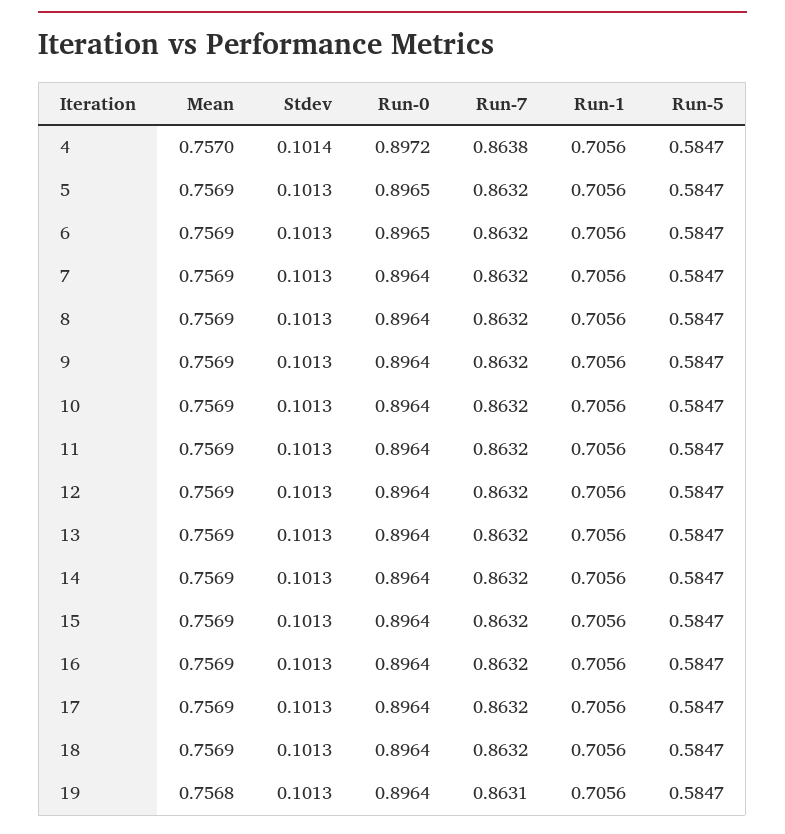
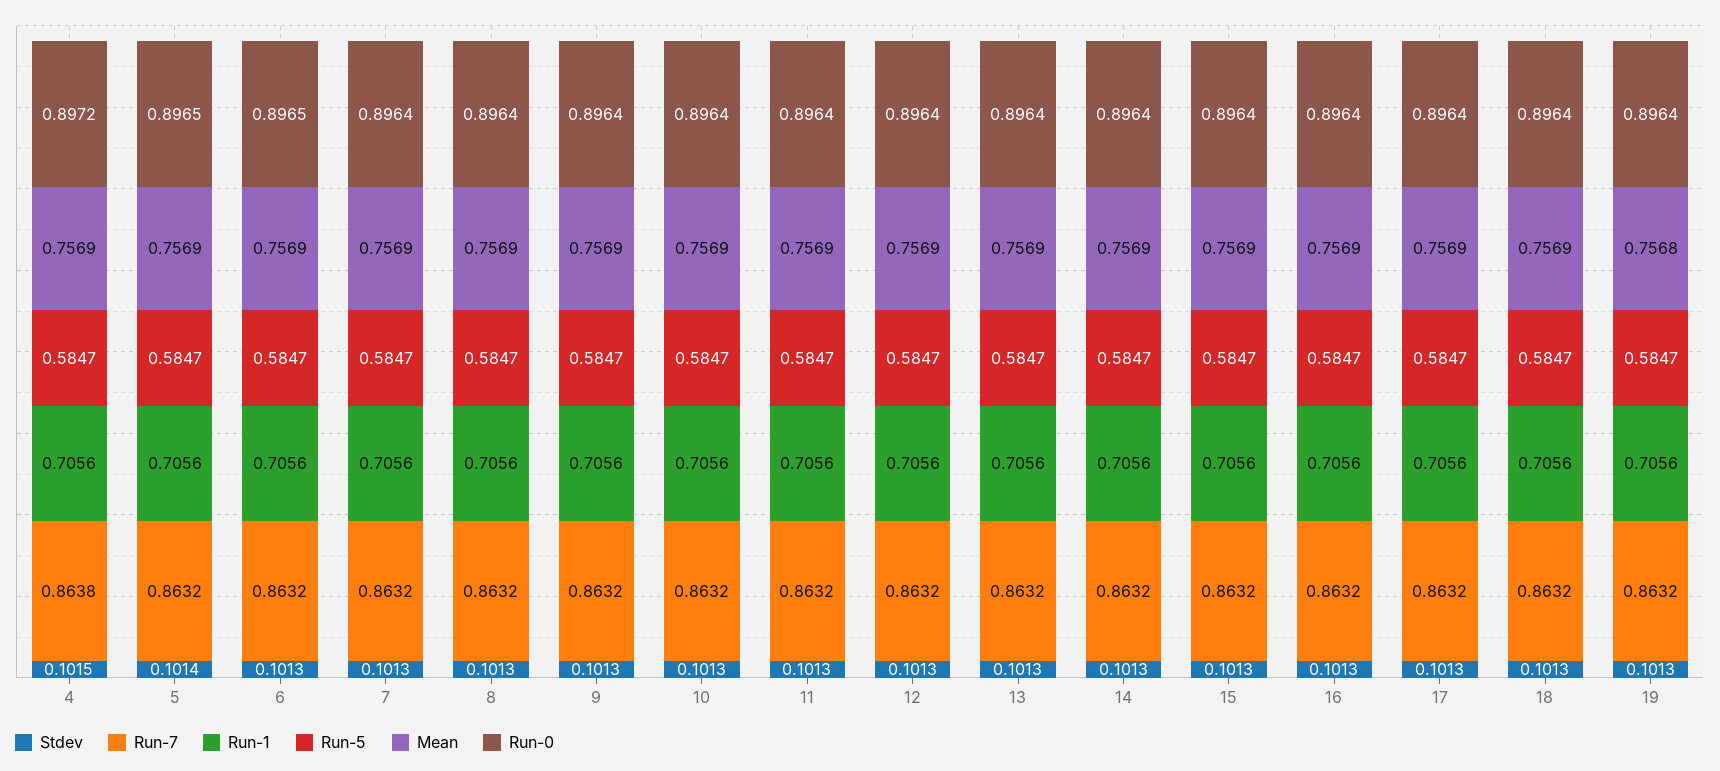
  {
    "Mean": {
-     "4": 0.757,
+     "4": 0.7569,
      "5": 0.7569,
      "6": 0.7569,
      "7": 0.7569,
      "8": 0.7569,
      "9": 0.7569,
      "10": 0.7569,
      "11": 0.7569,
      "12": 0.7569,
      "13": 0.7569,
      "14": 0.7569,
      "15": 0.7569,
      "16": 0.7569,
      "17": 0.7569,
      "18": 0.7569,
      "19": 0.7568
    },
    "Stdev": {
-     "4": 0.1014,
+     "4": 0.1015,
-     "5": 0.1013,
+     "5": 0.1014,
      "6": 0.1013,
      "7": 0.1013,
      "8": 0.1013,
      "9": 0.1013,
      "10": 0.1013,
      "11": 0.1013,
      "12": 0.1013,
      "13": 0.1013,
      "14": 0.1013,
      "15": 0.1013,
      "16": 0.1013,
      "17": 0.1013,
      "18": 0.1013,
      "19": 0.1013
    },
    "Run-0": {
      "4": 0.8972,
      "5": 0.8965,
      "6": 0.8965,
      "7": 0.8964,
      "8": 0.8964,
      "9": 0.8964,
      "10": 0.8964,
      "11": 0.8964,
      "12": 0.8964,
      "13": 0.8964,
      "14": 0.8964,
      "15": 0.8964,
      "16": 0.8964,
      "17": 0.8964,
      "18": 0.8964,
      "19": 0.8964
    },
    "Run-7": {
      "4": 0.8638,
      "5": 0.8632,
      "6": 0.8632,
      "7": 0.8632,
      "8": 0.8632,
      "9": 0.8632,
      "10": 0.8632,
      "11": 0.8632,
      "12": 0.8632,
      "13": 0.8632,
      "14": 0.8632,
      "15": 0.8632,
      "16": 0.8632,
      "17": 0.8632,
      "18": 0.8632,
-     "19": 0.8631
+     "19": 0.8632
    },
    "Run-1": {
      "4": 0.7056,
      "5": 0.7056,
      "6": 0.7056,
      "7": 0.7056,
      "8": 0.7056,
      "9": 0.7056,
      "10": 0.7056,
      "11": 0.7056,
      "12": 0.7056,
      "13": 0.7056,
      "14": 0.7056,
      "15": 0.7056,
      "16": 0.7056,
      "17": 0.7056,
      "18": 0.7056,
      "19": 0.7056
    },
    "Run-5": {
      "4": 0.5847,
      "5": 0.5847,
      "6": 0.5847,
      "7": 0.5847,
      "8": 0.5847,
      "9": 0.5847,
      "10": 0.5847,
      "11": 0.5847,
      "12": 0.5847,
      "13": 0.5847,
      "14": 0.5847,
      "15": 0.5847,
      "16": 0.5847,
      "17": 0.5847,
      "18": 0.5847,
      "19": 0.5847
    }
  }

